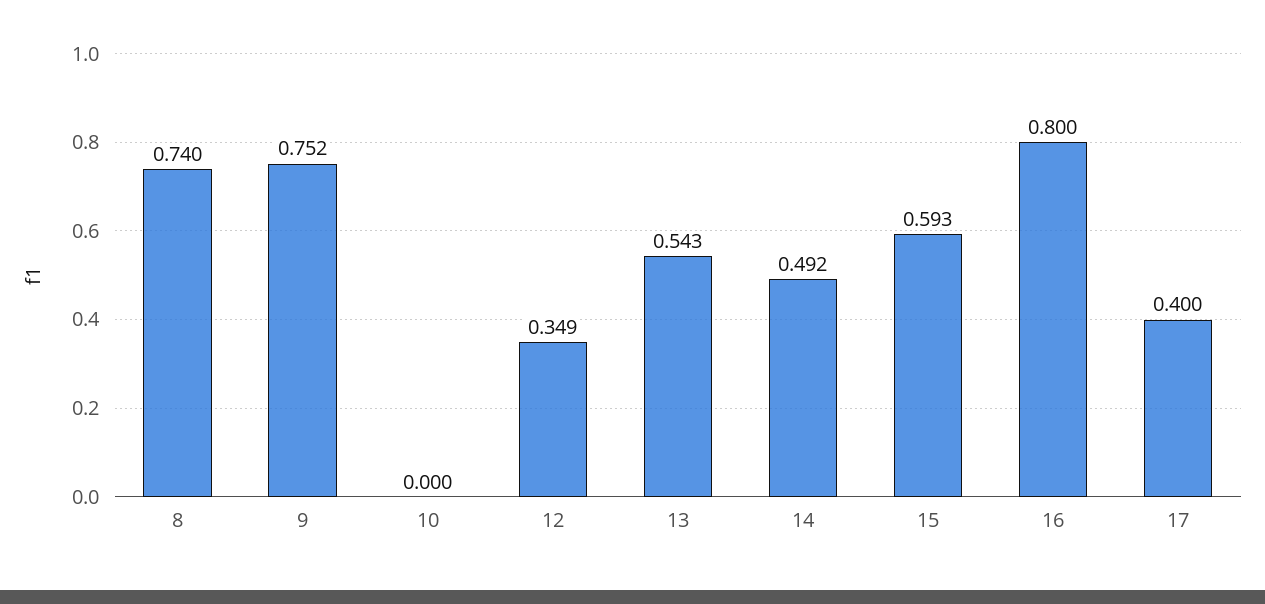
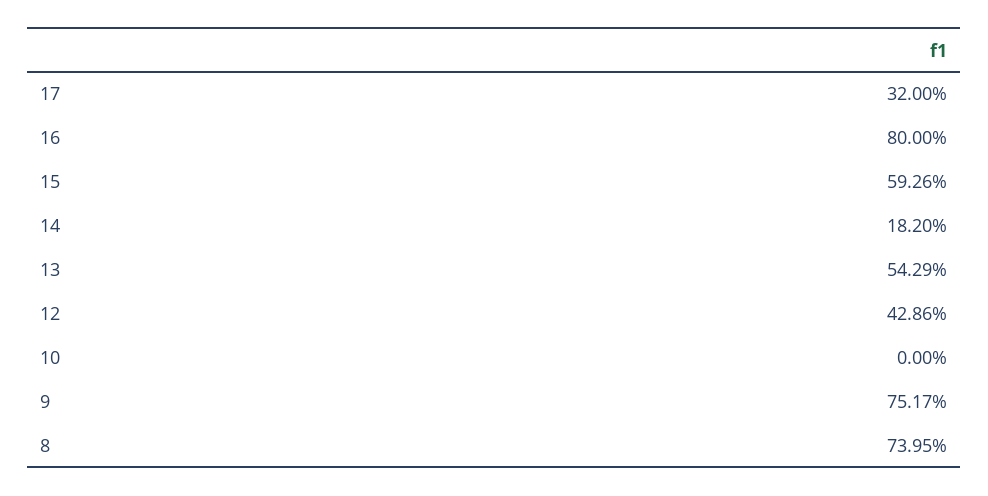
  {
    "8": 0.7395,
    "9": 0.7517,
    "10": 0,
-   "12": 0.349,
+   "12": 0.4286,
    "13": 0.5429,
-   "14": 0.492,
+   "14": 0.182,
    "15": 0.5926,
    "16": 0.8,
-   "17": 0.4
+   "17": 0.32
  }

